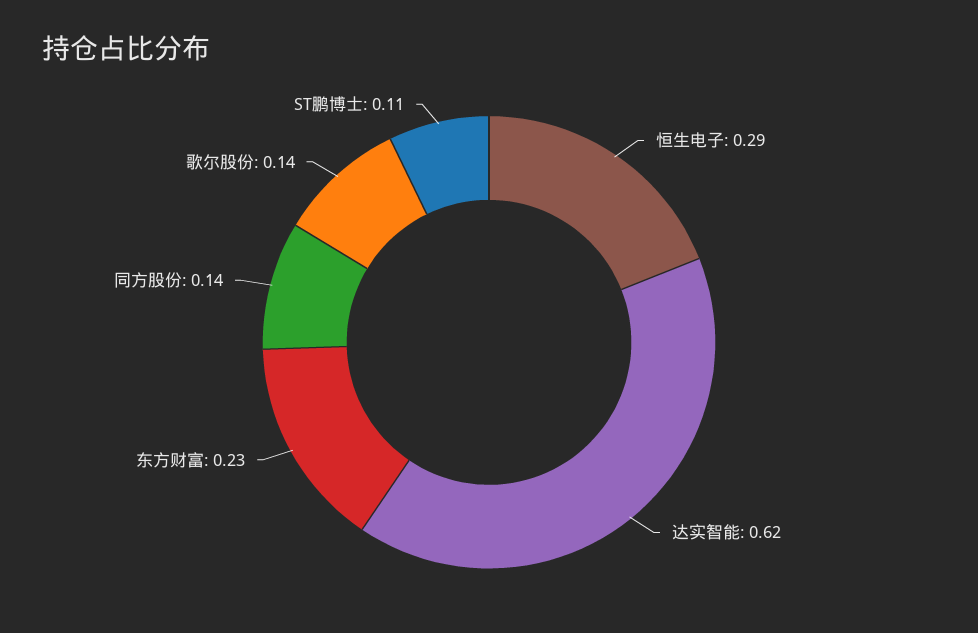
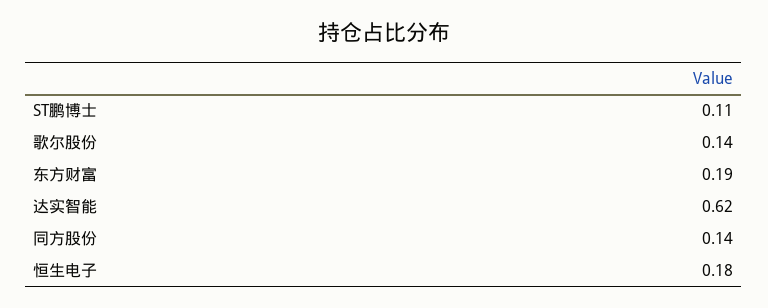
  {
-   "恒生电子": 0.29,
+   "恒生电子": 0.18,
    "达实智能": 0.62,
-   "东方财富": 0.23,
+   "东方财富": 0.19,
    "同方股份": 0.14,
    "歌尔股份": 0.14,
    "ST鹏博士": 0.11
  }

